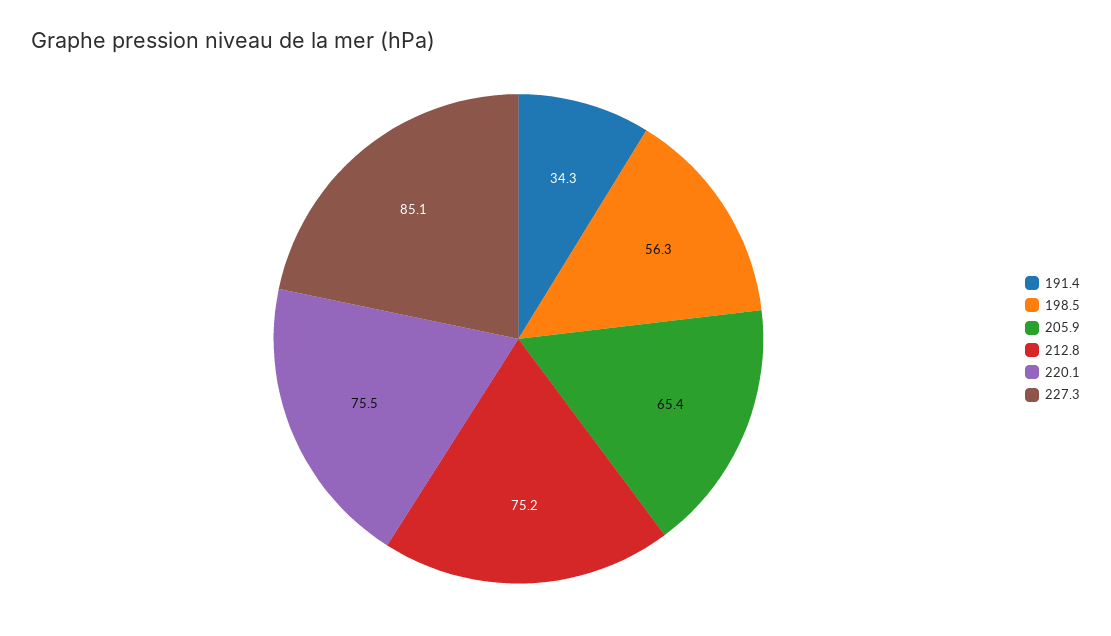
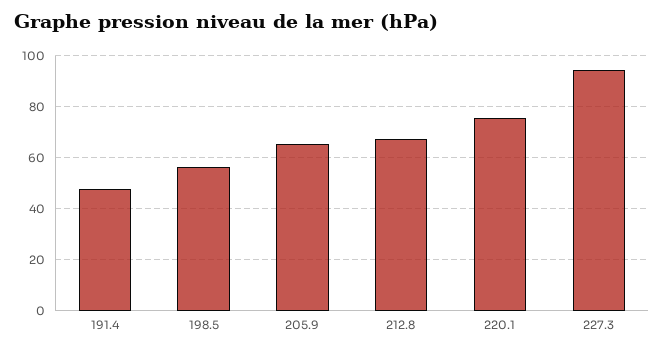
  {
-   "191.4": 34.3,
+   "191.4": 47.5,
    "198.5": 56.3,
    "205.9": 65.4,
-   "212.8": 75.2,
+   "212.8": 67.5,
    "220.1": 75.5,
-   "227.3": 85.1
+   "227.3": 95
  }

